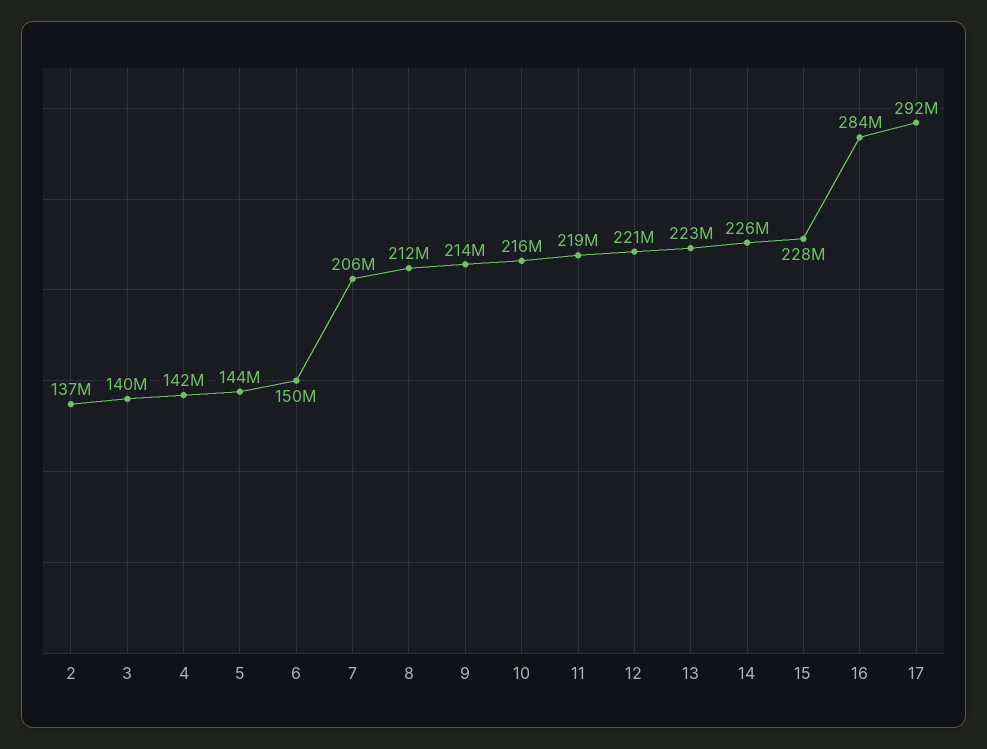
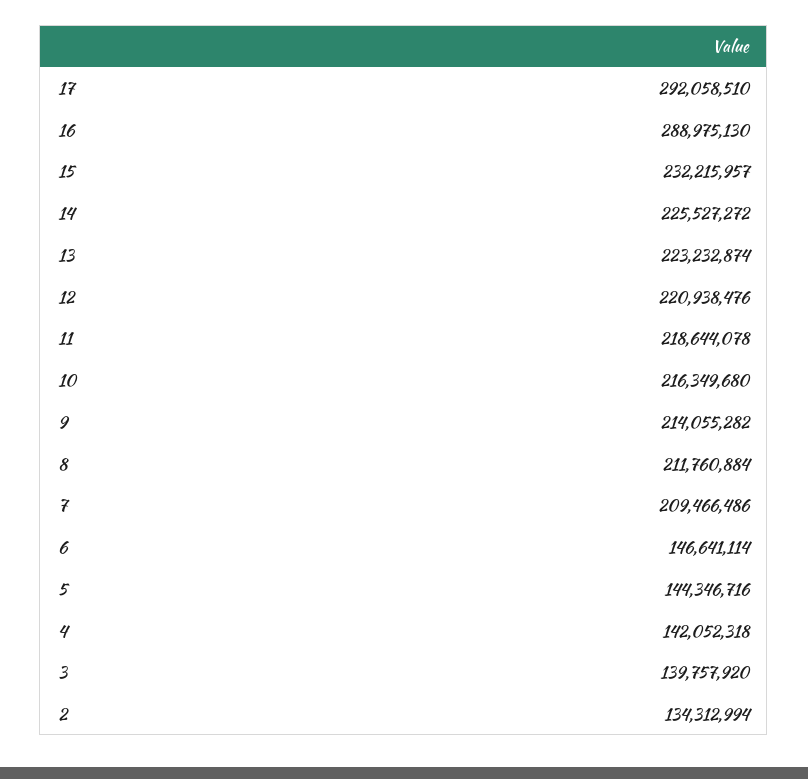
  {
-   "2": 137000000,
+   "2": 134312994,
    "3": 139757920,
    "4": 142052318,
    "5": 144346716,
-   "6": 150000000,
+   "6": 146641114,
-   "7": 206000000,
+   "7": 209466486,
    "8": 211760884,
    "9": 214055282,
    "10": 216349680,
    "11": 218644078,
    "12": 220938476,
    "13": 223232874,
    "14": 225527272,
-   "15": 228000000,
+   "15": 232215957,
-   "16": 284000000,
+   "16": 288975130,
    "17": 292058510
  }

